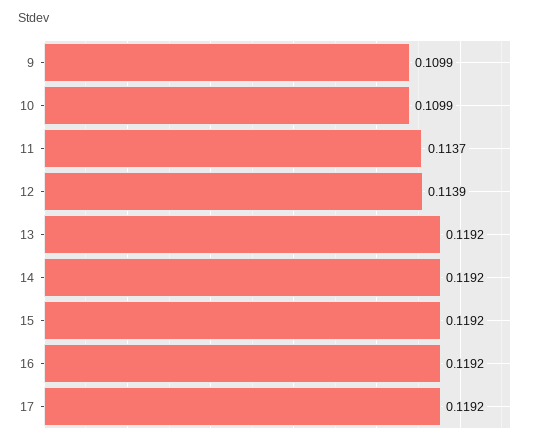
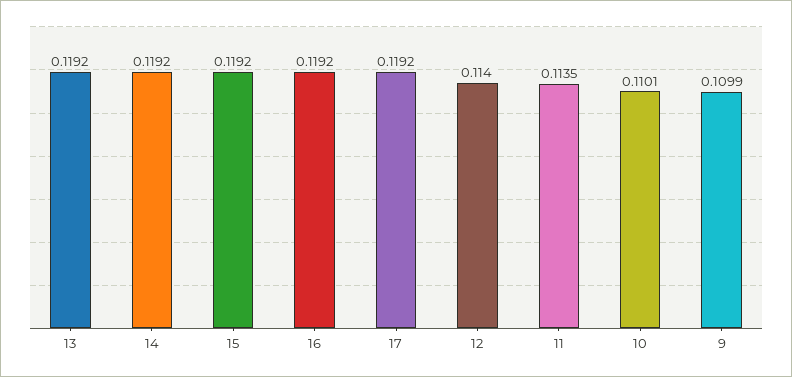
  {
    "9": 0.1099,
-   "10": 0.1099,
+   "10": 0.1101,
-   "11": 0.1137,
+   "11": 0.1135,
-   "12": 0.1139,
+   "12": 0.114,
    "13": 0.1192,
    "14": 0.1192,
    "15": 0.1192,
    "16": 0.1192,
    "17": 0.1192
  }

